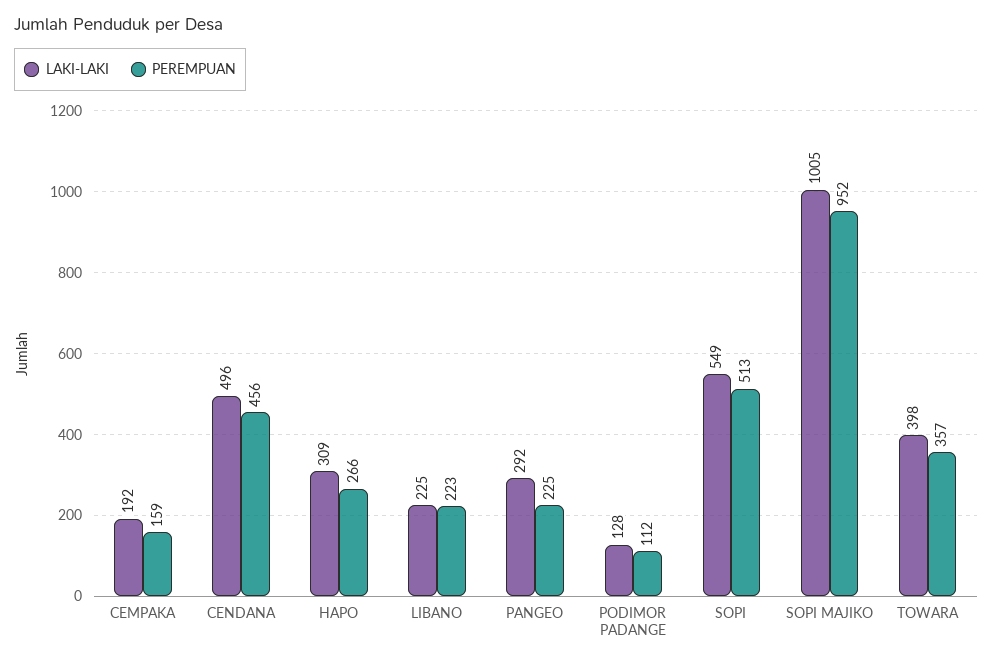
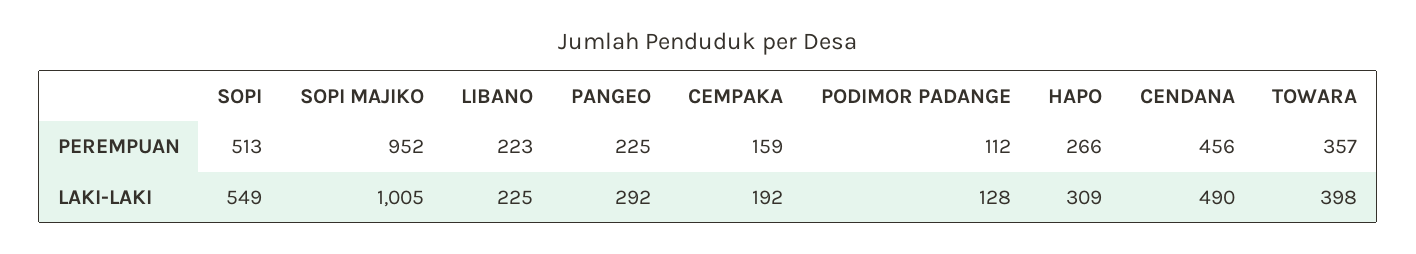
  {
    "LAKI-LAKI": {
      "CEMPAKA": 192,
-     "CENDANA": 496,
+     "CENDANA": 490,
      "HAPO": 309,
      "LIBANO": 225,
      "PANGEO": 292,
      "PODIMOR PADANGE": 128,
      "SOPI": 549,
      "SOPI MAJIKO": 1005,
      "TOWARA": 398
    },
    "PEREMPUAN": {
      "CEMPAKA": 159,
      "CENDANA": 456,
      "HAPO": 266,
      "LIBANO": 223,
      "PANGEO": 225,
      "PODIMOR PADANGE": 112,
      "SOPI": 513,
      "SOPI MAJIKO": 952,
      "TOWARA": 357
    }
  }

